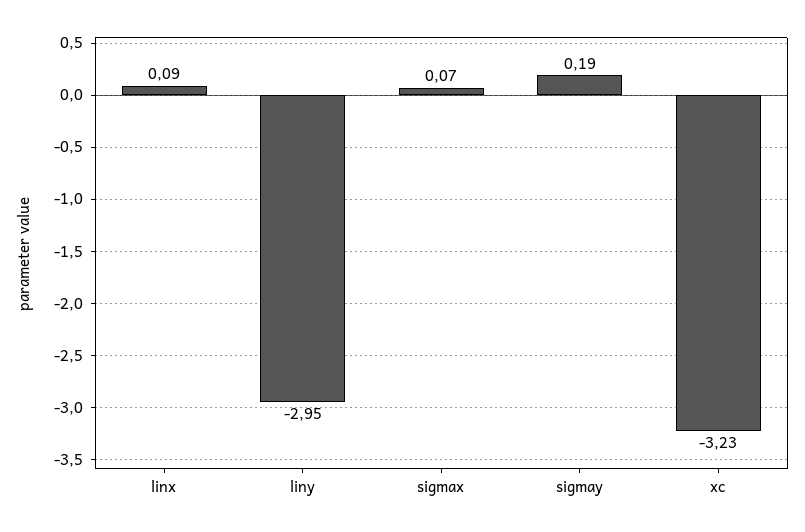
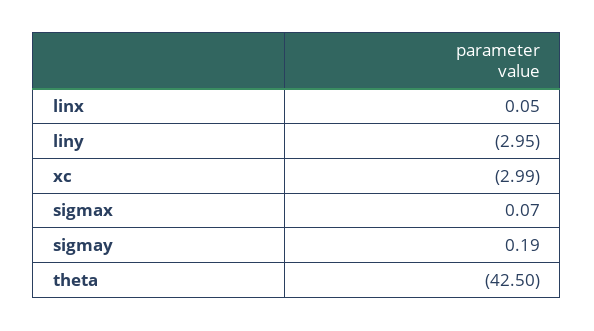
  {
-   "linx": 0.09,
+   "linx": 0.05,
    "liny": -2.95,
    "sigmax": 0.07,
    "sigmay": 0.19,
-   "xc": -3.23
+   "xc": -2.99,
+   "theta": -42.5
  }

